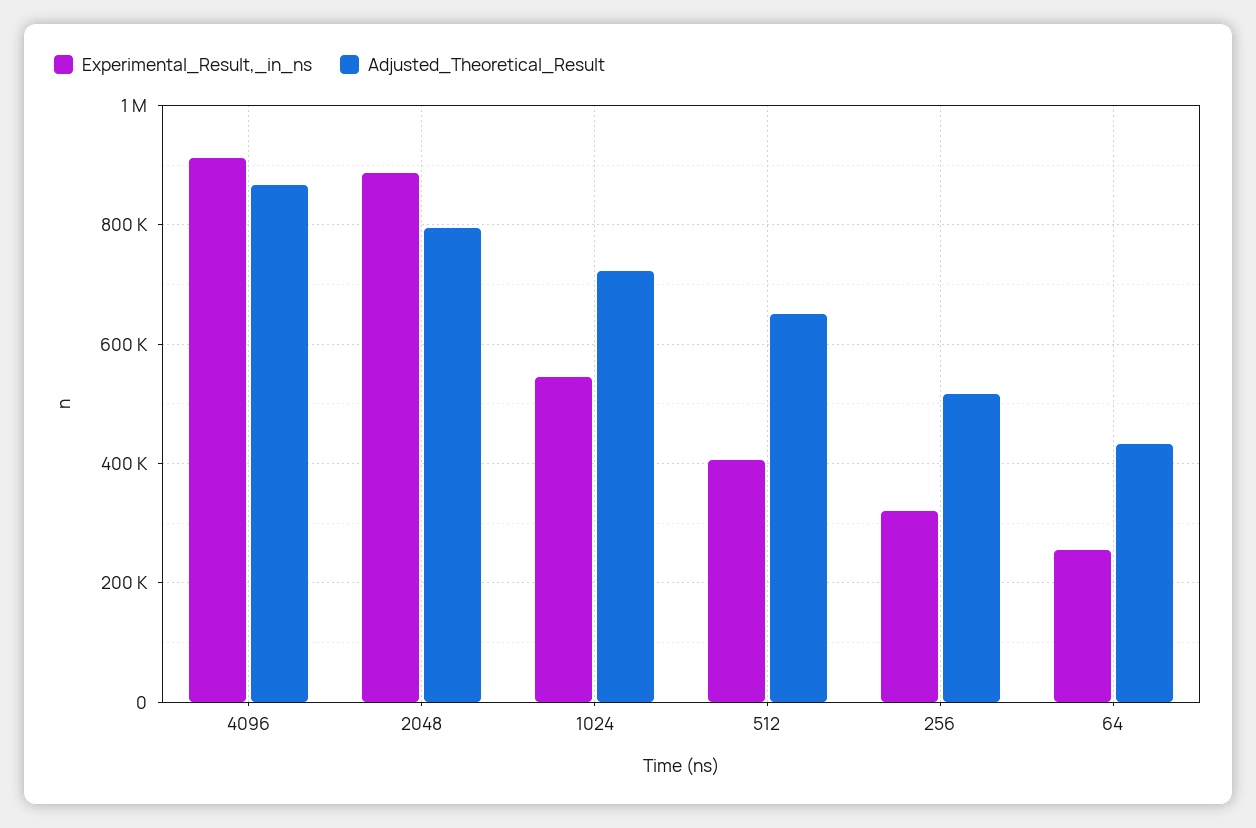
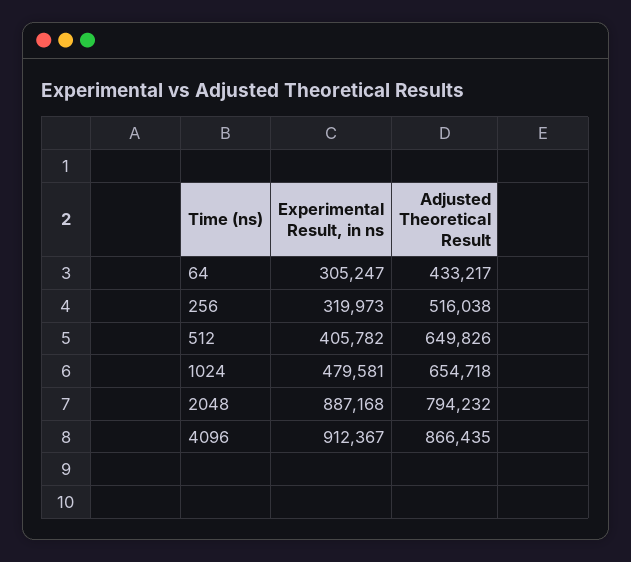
  {
    "Experimental_Result,_in_ns": {
      "4096": 912367,
      "2048": 887168,
-     "1024": 540000,
+     "1024": 479581,
      "512": 405782,
      "256": 319973,
-     "64": 260000
+     "64": 305247
    },
    "Adjusted_Theoretical_Result": {
      "4096": 866435,
      "2048": 794232,
-     "1024": 720000,
+     "1024": 654718,
      "512": 649826,
      "256": 516038,
      "64": 433217
    }
  }

